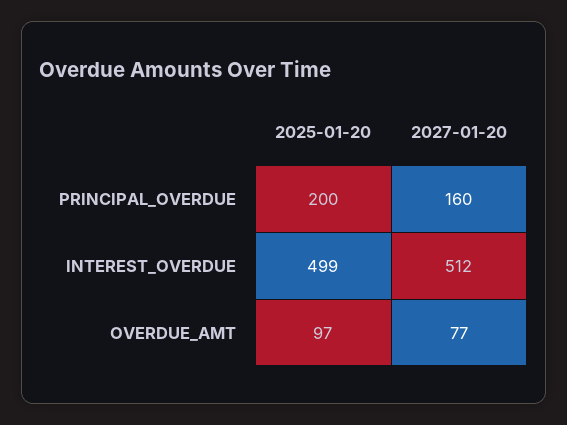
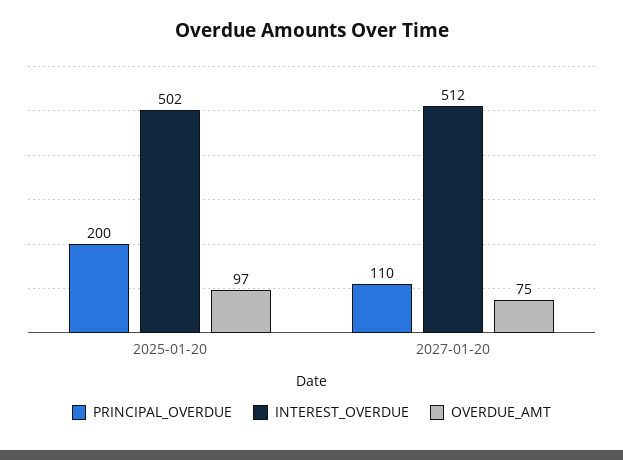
  {
    "PRINCIPAL_OVERDUE": {
      "2025-01-20": 200,
-     "2027-01-20": 160
+     "2027-01-20": 110
    },
    "INTEREST_OVERDUE": {
-     "2025-01-20": 499,
+     "2025-01-20": 502,
      "2027-01-20": 512
    },
    "OVERDUE_AMT": {
      "2025-01-20": 97,
-     "2027-01-20": 77
+     "2027-01-20": 75
    }
  }

